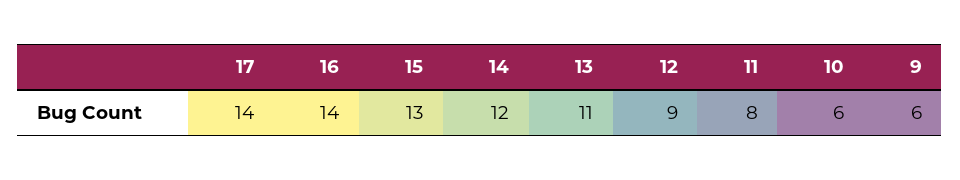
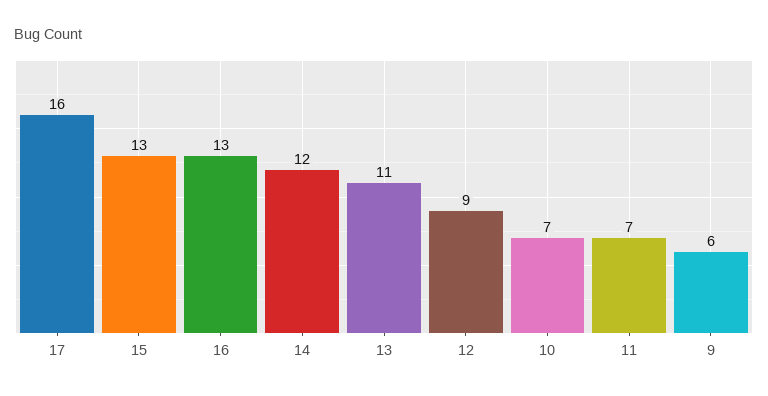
  {
-   "17": 14,
+   "17": 16,
-   "16": 14,
+   "16": 13,
    "15": 13,
    "14": 12,
    "13": 11,
    "12": 9,
-   "11": 8,
+   "11": 7,
-   "10": 6,
+   "10": 7,
    "9": 6
  }

